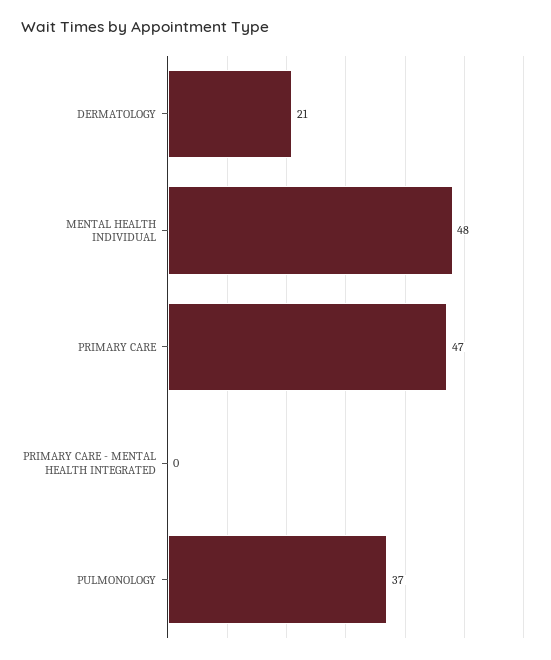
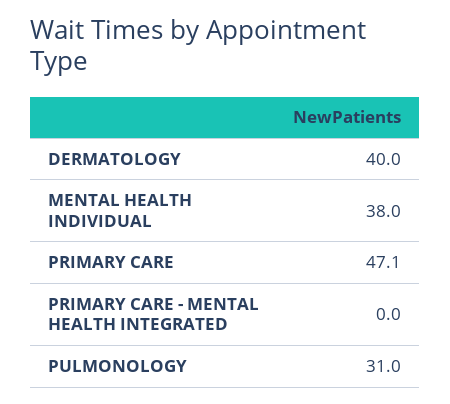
  {
-   "DERMATOLOGY": 21,
+   "DERMATOLOGY": 40,
-   "MENTAL HEALTH INDIVIDUAL": 48,
+   "MENTAL HEALTH INDIVIDUAL": 38,
    "PRIMARY CARE": 47.1,
    "PRIMARY CARE - MENTAL HEALTH INTEGRATED": 0,
-   "PULMONOLOGY": 37
+   "PULMONOLOGY": 31
  }

